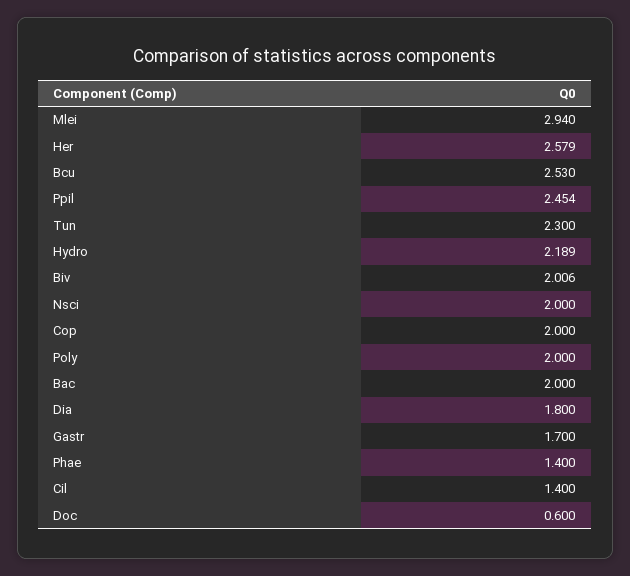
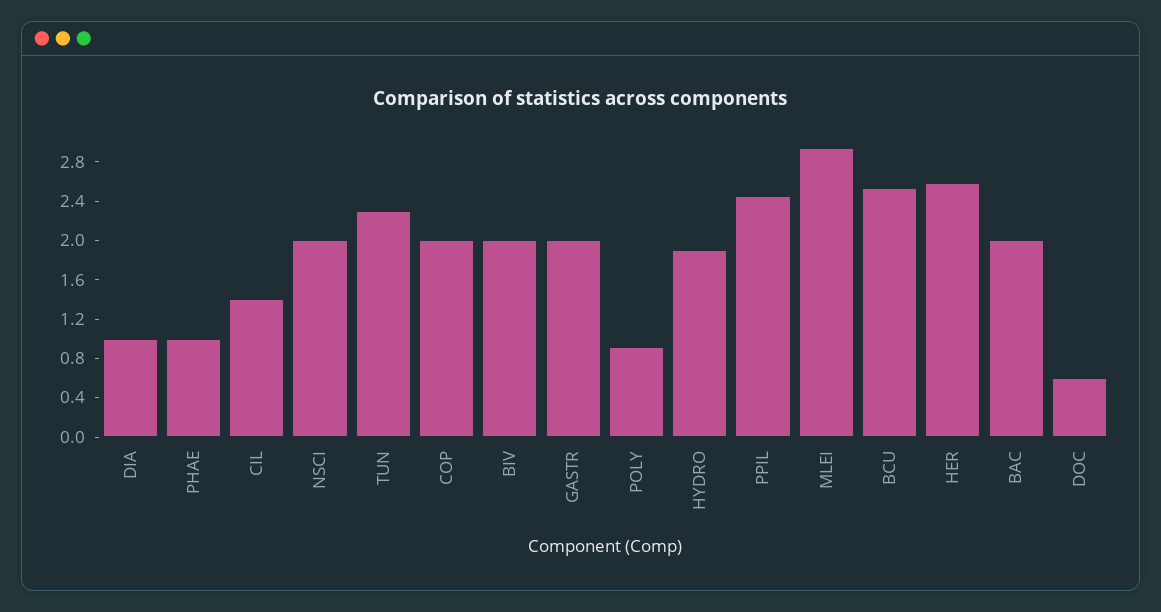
  {
    "Mlei": 2.94,
    "Her": 2.579,
    "Bcu": 2.53,
    "Ppil": 2.454,
    "Tun": 2.3,
-   "Hydro": 2.189,
+   "Hydro": 1.9,
    "Biv": 2.006,
    "Nsci": 2,
    "Cop": 2,
-   "Poly": 2,
+   "Poly": 0.9,
    "Bac": 2,
-   "Dia": 1.8,
+   "Dia": 1,
-   "Gastr": 1.7,
+   "Gastr": 2,
-   "Phae": 1.4,
+   "Phae": 1,
    "Cil": 1.4,
    "Doc": 0.6
  }

